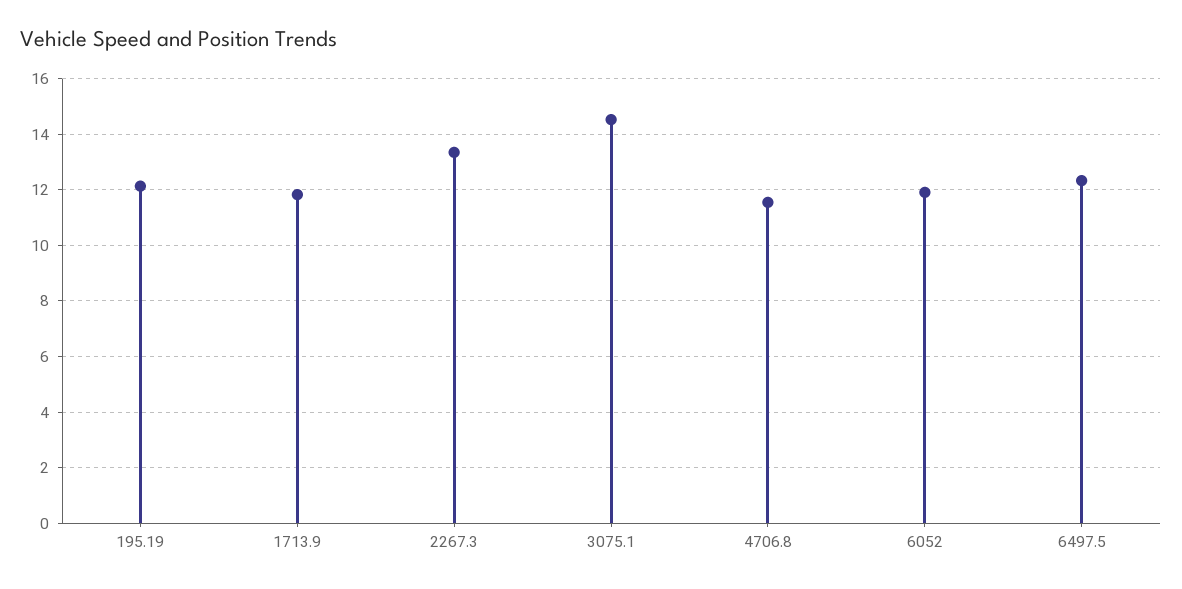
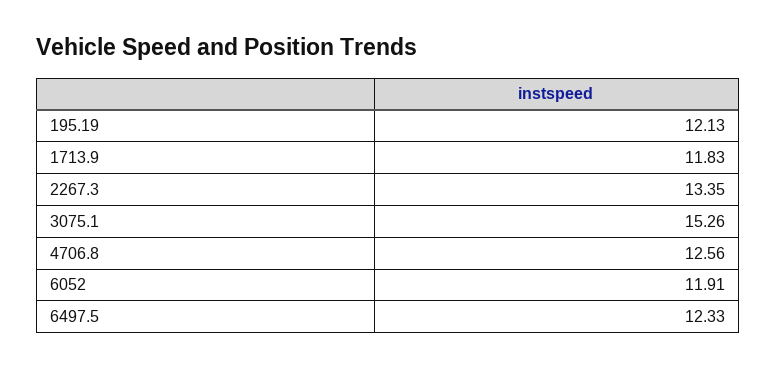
  {
    "195.19": 12.13,
    "1713.9": 11.83,
    "2267.3": 13.35,
-   "3075.1": 14.5,
+   "3075.1": 15.26,
-   "4706.8": 11.5,
+   "4706.8": 12.56,
    "6052": 11.91,
    "6497.5": 12.33
  }

